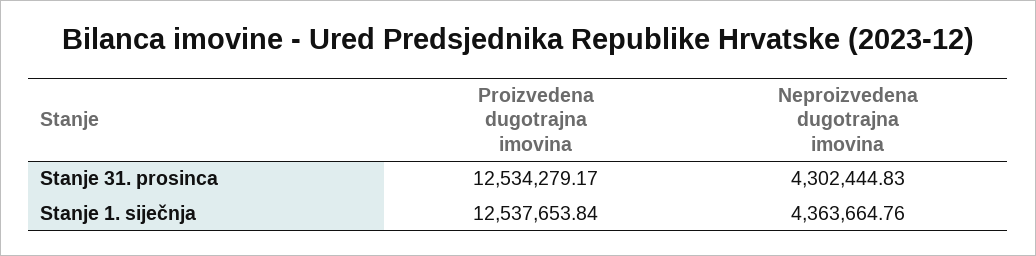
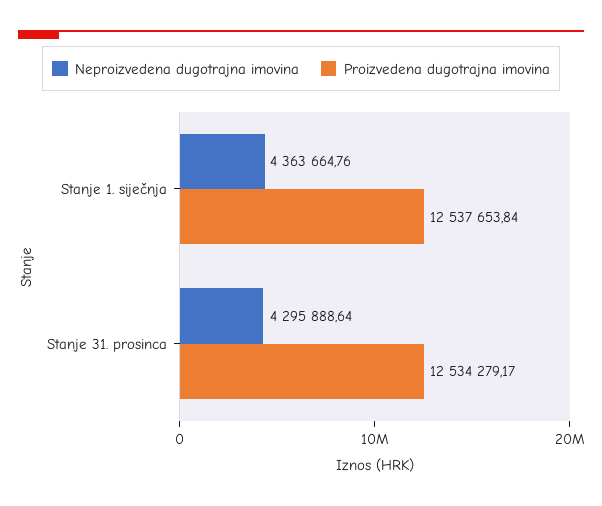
  {
    "Proizvedena dugotrajna imovina": {
      "Stanje 31. prosinca": 12534279.17,
      "Stanje 1. siječnja": 12537653.84
    },
    "Neproizvedena dugotrajna imovina": {
-     "Stanje 31. prosinca": 4302444.83,
+     "Stanje 31. prosinca": 4295888.64,
      "Stanje 1. siječnja": 4363664.76
    }
  }

